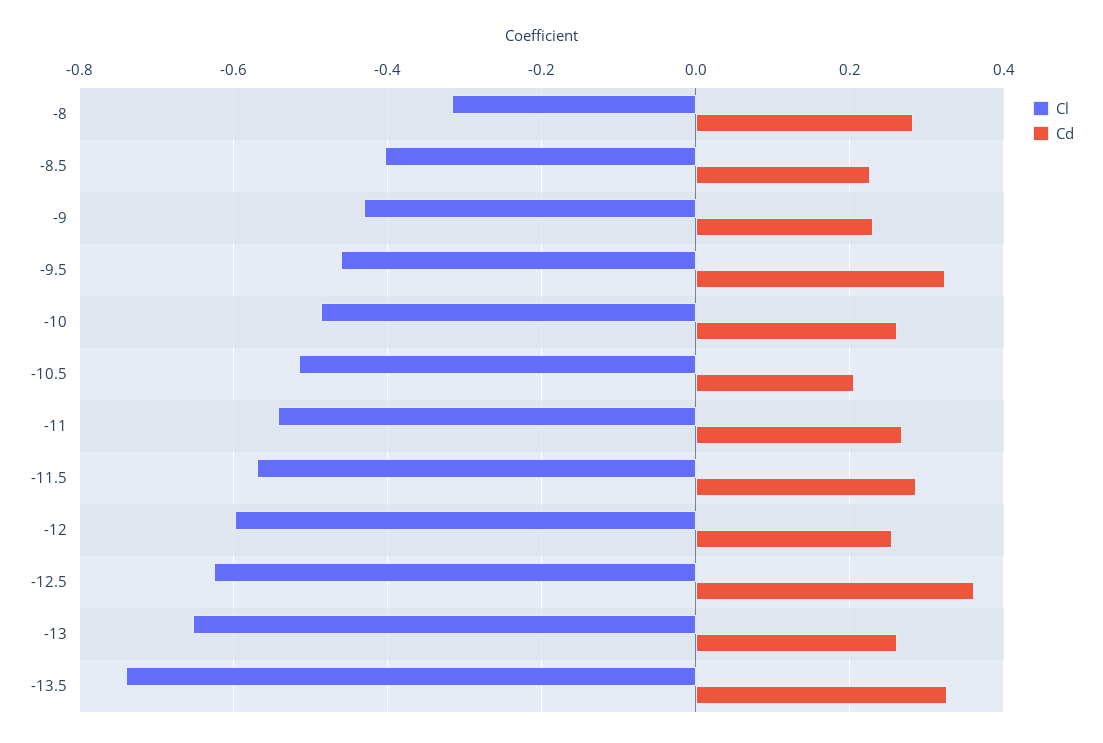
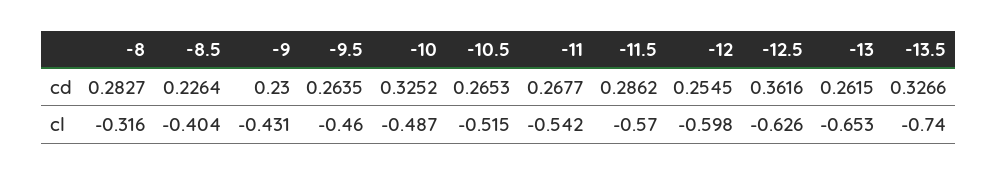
  {
    "Cl": {
      "-8": -0.316,
      "-8.5": -0.404,
      "-9": -0.431,
      "-9.5": -0.46,
      "-10": -0.487,
      "-10.5": -0.515,
      "-11": -0.542,
      "-11.5": -0.57,
      "-12": -0.598,
      "-12.5": -0.626,
      "-13": -0.653,
      "-13.5": -0.74
    },
    "Cd": {
      "-8": 0.2827,
      "-8.5": 0.2264,
      "-9": 0.23,
-     "-9.5": 0.32,
+     "-9.5": 0.2635,
-     "-10": 0.26,
+     "-10": 0.3252,
-     "-10.5": 0.2,
+     "-10.5": 0.2653,
      "-11": 0.2677,
      "-11.5": 0.2862,
      "-12": 0.2545,
      "-12.5": 0.3616,
      "-13": 0.2615,
      "-13.5": 0.3266
    }
  }

